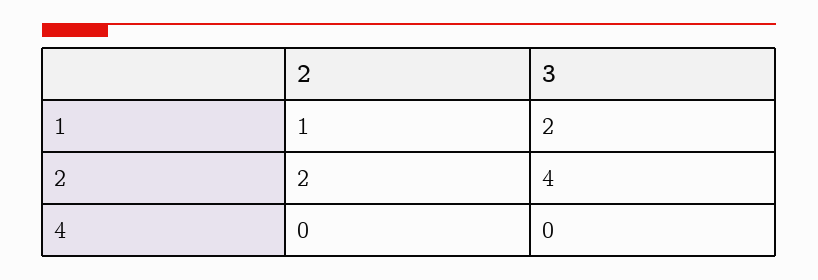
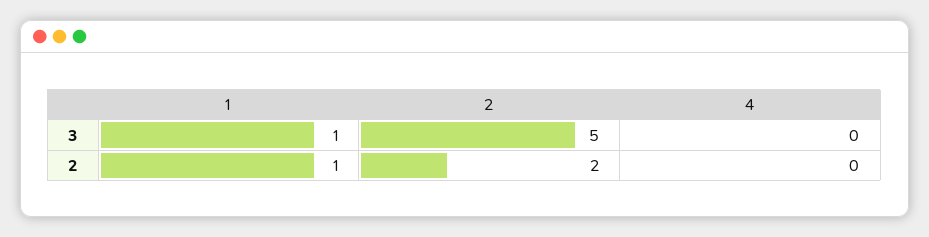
  {
    "2": {
      "1": 1,
      "2": 2,
      "4": 0
    },
    "3": {
-     "1": 2,
+     "1": 1,
-     "2": 4,
+     "2": 5,
      "4": 0
    }
  }

